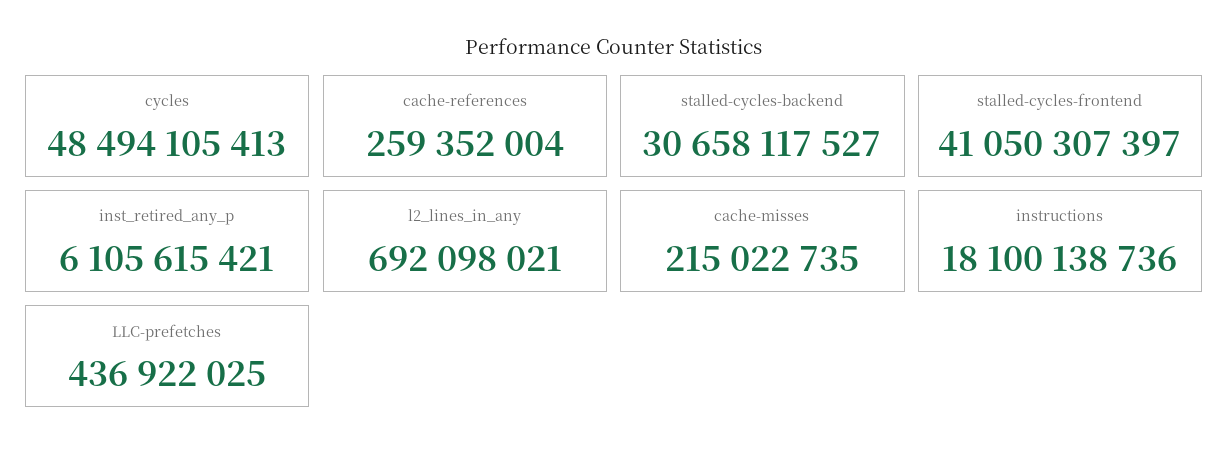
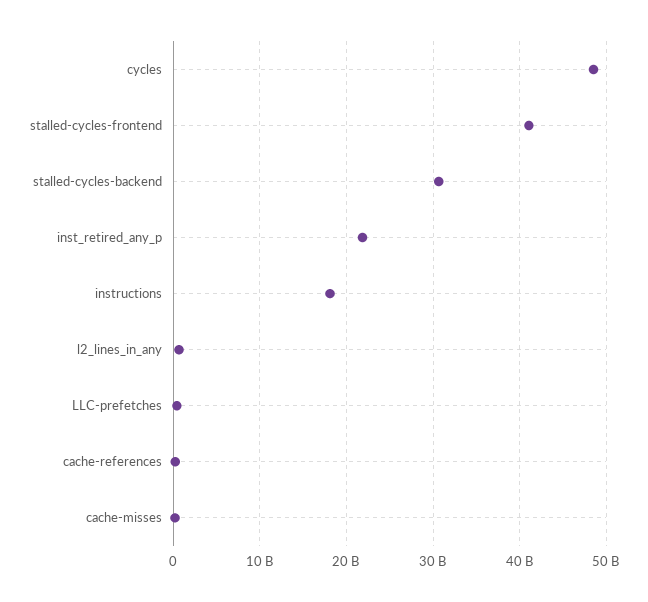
  {
    "cycles": 48494105413,
    "cache-references": 259352004,
    "stalled-cycles-backend": 30658117527,
    "stalled-cycles-frontend": 41050307397,
-   "inst_retired_any_p": 6105615421,
+   "inst_retired_any_p": 22000000000,
    "l2_lines_in_any": 692098021,
    "cache-misses": 215022735,
    "instructions": 18100138736,
    "LLC-prefetches": 436922025
  }

